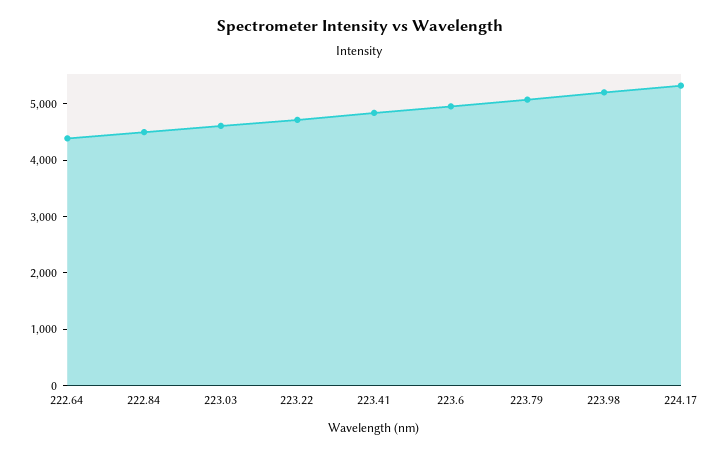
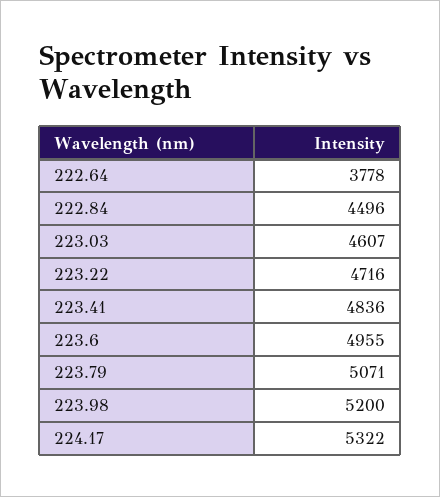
  {
-   "222.64": 4400,
+   "222.64": 3778,
    "222.84": 4496,
    "223.03": 4607,
    "223.22": 4716,
    "223.41": 4836,
    "223.6": 4955,
    "223.79": 5071,
    "223.98": 5200,
    "224.17": 5322
  }

